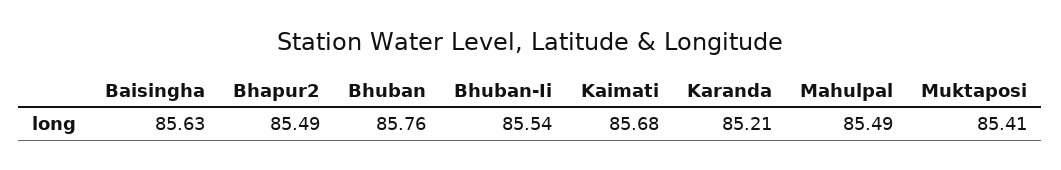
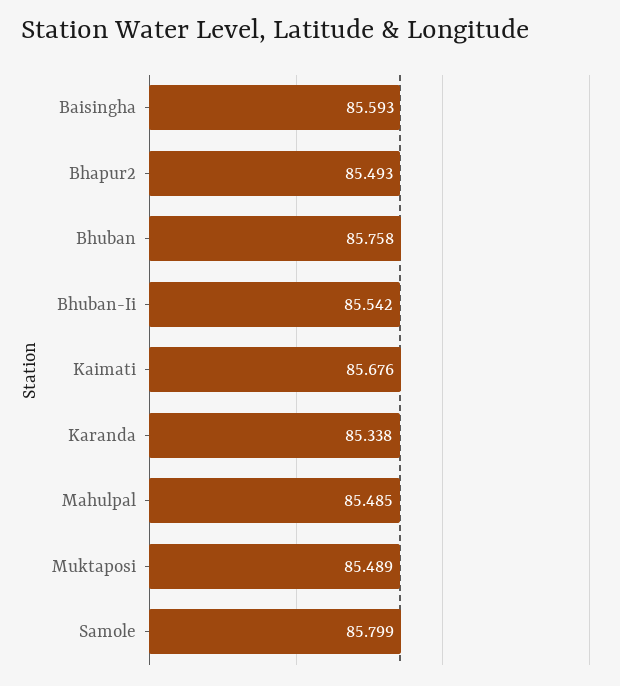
  {
-   "Baisingha": 85.63,
+   "Baisingha": 85.593,
    "Bhapur2": 85.493,
    "Bhuban": 85.758,
    "Bhuban-Ii": 85.542,
    "Kaimati": 85.676,
-   "Karanda": 85.21,
+   "Karanda": 85.338,
    "Mahulpal": 85.485,
-   "Muktaposi": 85.41
+   "Muktaposi": 85.489,
+   "Samole": 85.799
  }

